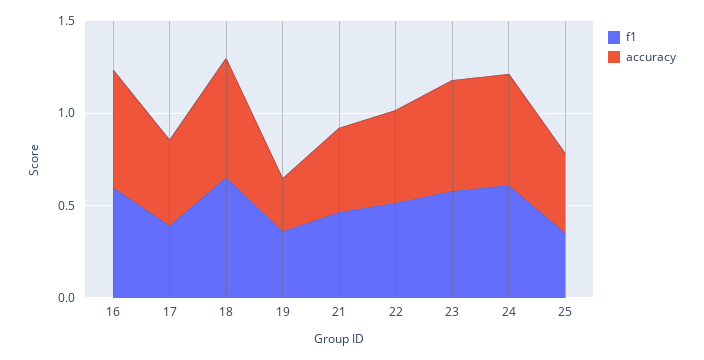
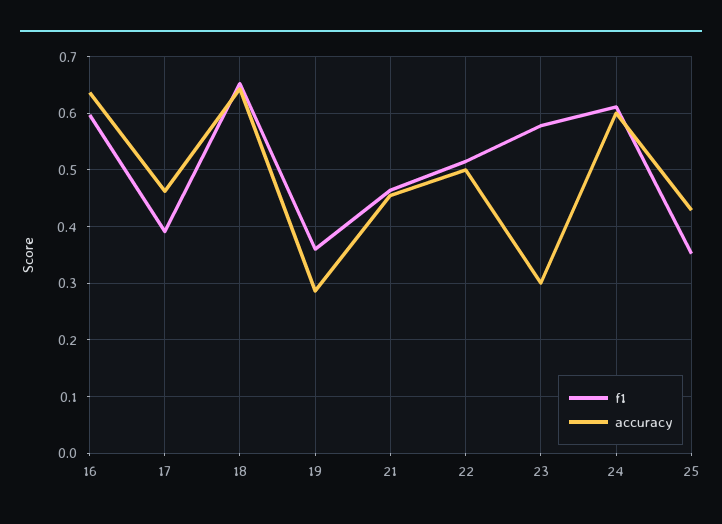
  {
    "f1": {
      "16": 0.6,
      "17": 0.4,
      "18": 0.66,
      "19": 0.36,
      "21": 0.46,
      "22": 0.52,
      "23": 0.58,
      "24": 0.62,
      "25": 0.36
    },
    "accuracy": {
      "16": 0.64,
      "17": 0.46,
      "18": 0.64,
      "19": 0.28,
      "21": 0.46,
      "22": 0.5,
-     "23": 0.6,
+     "23": 0.3,
      "24": 0.6,
      "25": 0.42
    }
  }

